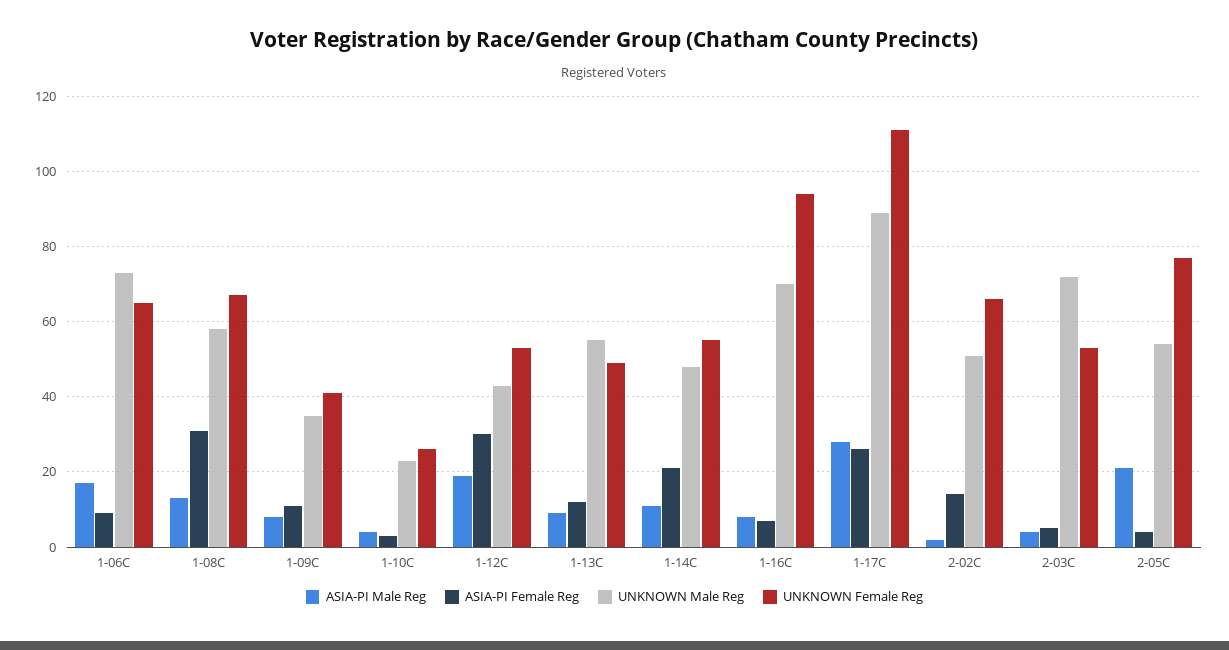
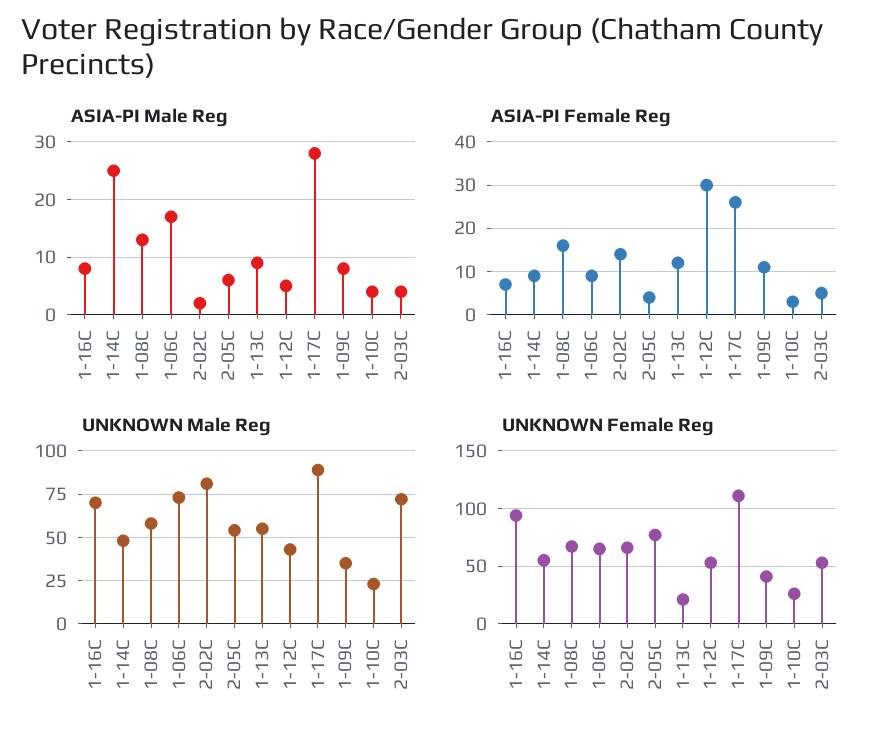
  {
    "ASIA-PI Male Reg": {
      "1-06C": 15,
      "1-08C": 15,
      "1-09C": 10,
      "1-10C": 5,
-     "1-12C": 20,
+     "1-12C": 5,
      "1-13C": 10,
-     "1-14C": 10,
+     "1-14C": 25,
      "1-16C": 10,
      "1-17C": 30,
      "2-02C": 0,
      "2-03C": 5,
-     "2-05C": 20
+     "2-05C": 5
    },
    "ASIA-PI Female Reg": {
      "1-06C": 10,
-     "1-08C": 30,
+     "1-08C": 15,
      "1-09C": 10,
      "1-10C": 5,
      "1-12C": 30,
      "1-13C": 10,
-     "1-14C": 20,
+     "1-14C": 10,
      "1-16C": 5,
      "1-17C": 25,
      "2-02C": 15,
      "2-03C": 5,
      "2-05C": 5
    },
    "UNKNOWN Male Reg": {
      "1-06C": 75,
      "1-08C": 60,
      "1-09C": 35,
      "1-10C": 25,
      "1-12C": 45,
      "1-13C": 55,
      "1-14C": 50,
      "1-16C": 70,
      "1-17C": 90,
-     "2-02C": 50,
+     "2-02C": 80,
      "2-03C": 70,
      "2-05C": 55
    },
    "UNKNOWN Female Reg": {
      "1-06C": 65,
      "1-08C": 65,
      "1-09C": 40,
      "1-10C": 25,
      "1-12C": 55,
-     "1-13C": 50,
+     "1-13C": 20,
      "1-14C": 55,
      "1-16C": 95,
      "1-17C": 110,
      "2-02C": 65,
      "2-03C": 55,
      "2-05C": 75
    }
  }

